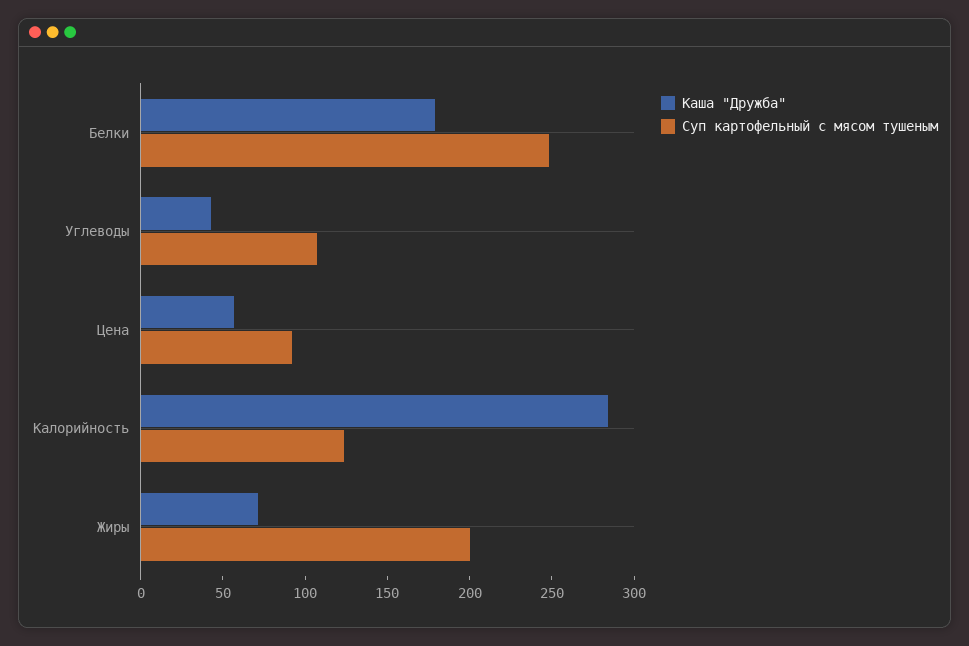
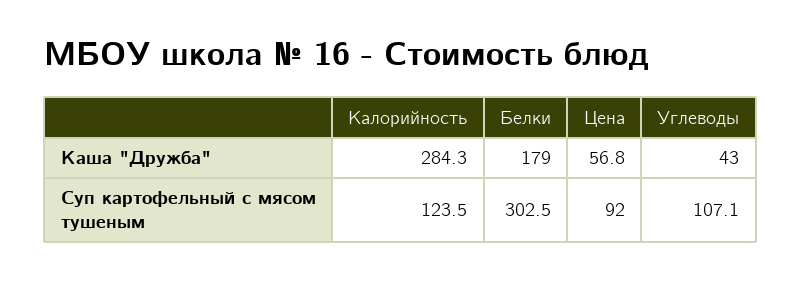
  {
    "Каша \"Дружба\"": {
      "Белки": 179,
      "Углеводы": 43,
      "Цена": 56.8,
-     "Калорийность": 284.3,
+     "Калорийность": 284.3
-     "Жиры": 70
    },
    "Суп картофельный с мясом тушеным": {
-     "Белки": 250,
+     "Белки": 302.5,
      "Углеводы": 107.1,
      "Цена": 92,
-     "Калорийность": 123.5,
+     "Калорийность": 123.5
-     "Жиры": 200
    }
  }

